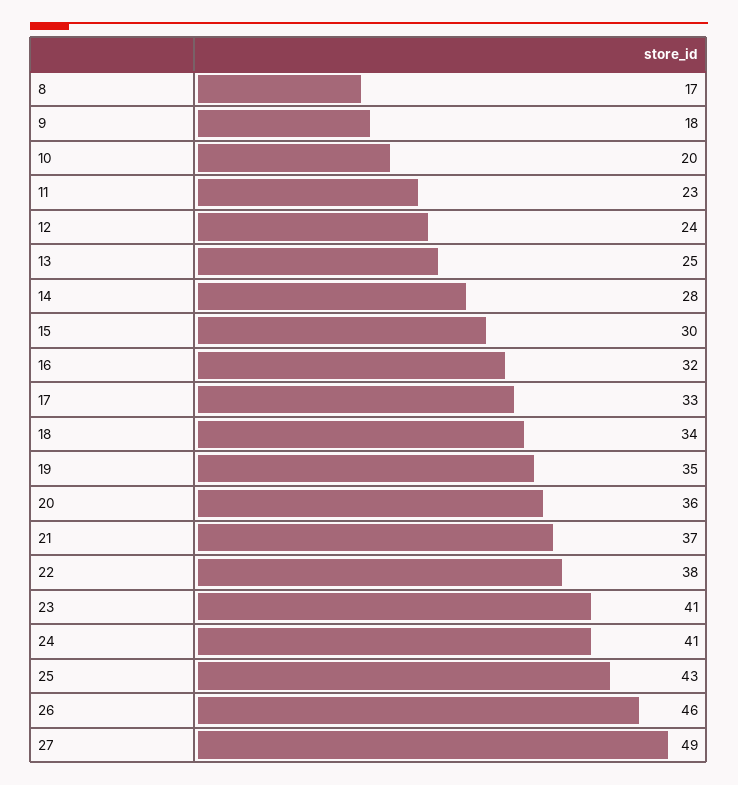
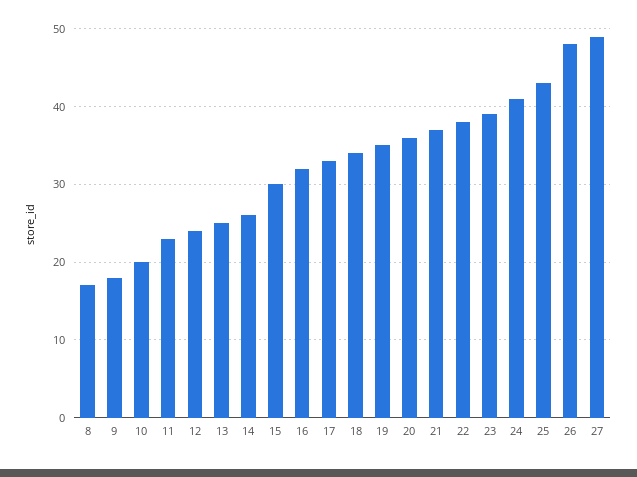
  {
    "8": 17,
    "9": 18,
    "10": 20,
    "11": 23,
    "12": 24,
    "13": 25,
-   "14": 28,
+   "14": 26,
    "15": 30,
    "16": 32,
    "17": 33,
    "18": 34,
    "19": 35,
    "20": 36,
    "21": 37,
    "22": 38,
-   "23": 41,
+   "23": 39,
    "24": 41,
    "25": 43,
-   "26": 46,
+   "26": 48,
    "27": 49
  }

